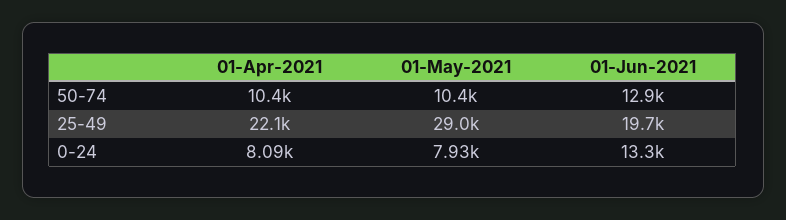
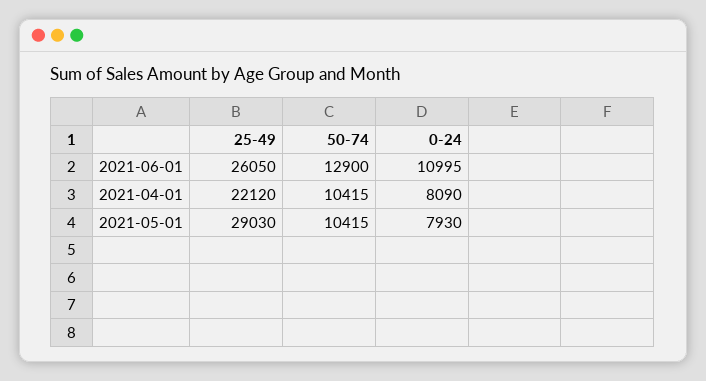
  {
    "01-Apr-2021": {
      "50-74": 10415,
      "25-49": 22120,
      "0-24": 8090
    },
    "01-May-2021": {
      "50-74": 10415,
      "25-49": 29030,
      "0-24": 7930
    },
    "01-Jun-2021": {
      "50-74": 12900,
-     "25-49": 19700,
+     "25-49": 26050,
-     "0-24": 13300
+     "0-24": 10995
    }
  }

